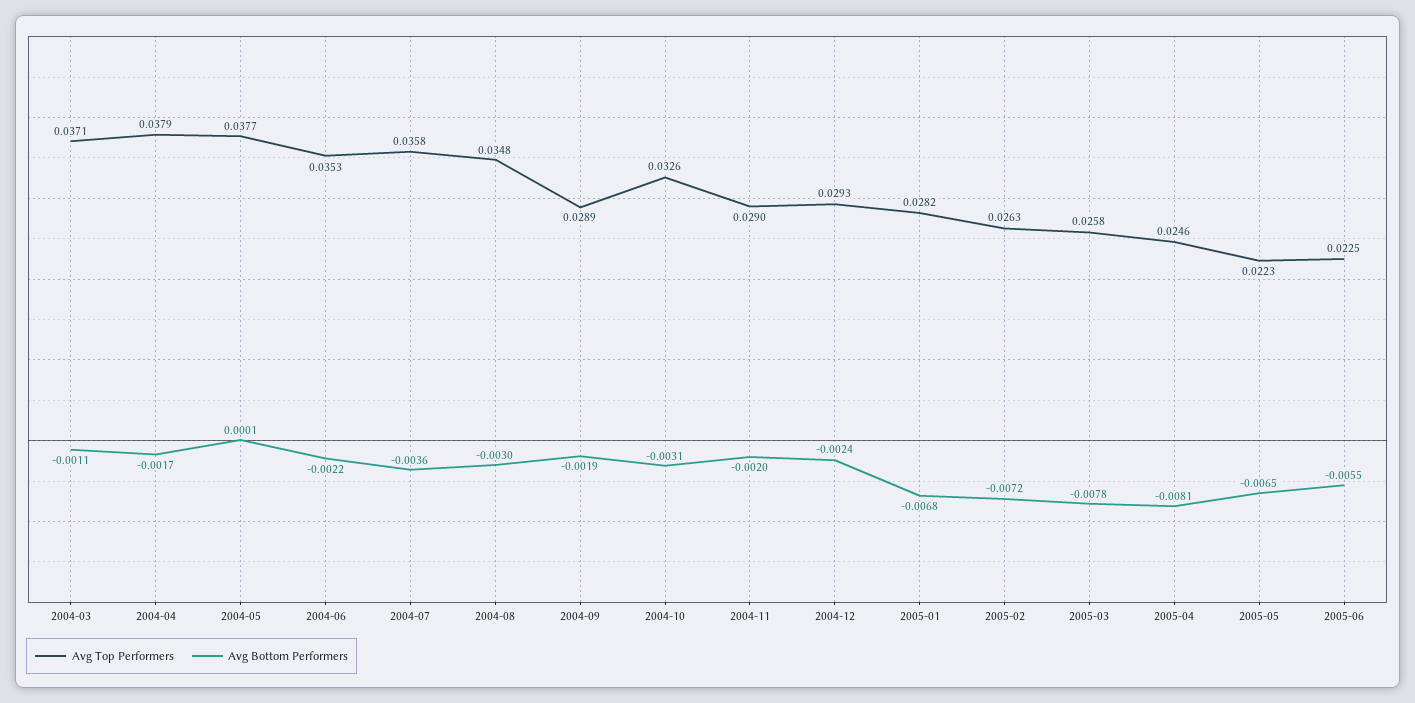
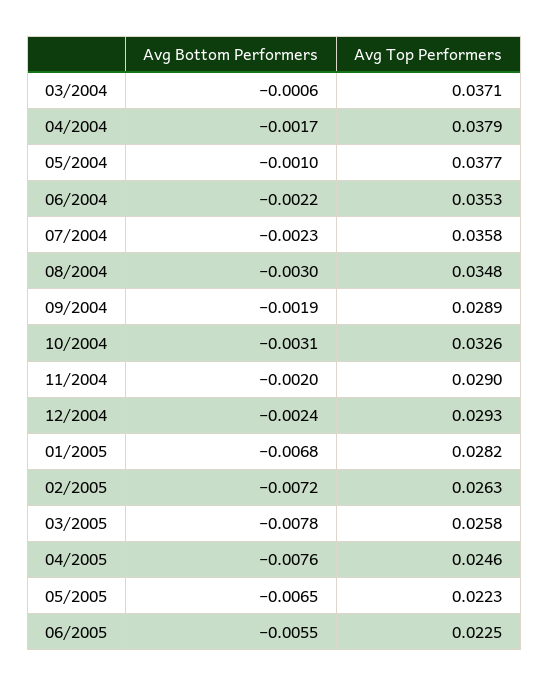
  {
    "Avg Top Performers": {
      "2004-03": 0.0371,
      "2004-04": 0.0379,
      "2004-05": 0.0377,
      "2004-06": 0.0353,
      "2004-07": 0.0358,
      "2004-08": 0.0348,
      "2004-09": 0.0289,
      "2004-10": 0.0326,
      "2004-11": 0.029,
      "2004-12": 0.0293,
      "2005-01": 0.0282,
      "2005-02": 0.0263,
      "2005-03": 0.0258,
      "2005-04": 0.0246,
      "2005-05": 0.0223,
      "2005-06": 0.0225
    },
    "Avg Bottom Performers": {
-     "2004-03": -0.0011,
+     "2004-03": -0.0006,
      "2004-04": -0.0017,
-     "2004-05": 0.0001,
+     "2004-05": -0.001,
      "2004-06": -0.0022,
-     "2004-07": -0.0036,
+     "2004-07": -0.0023,
      "2004-08": -0.003,
      "2004-09": -0.0019,
      "2004-10": -0.0031,
      "2004-11": -0.002,
      "2004-12": -0.0024,
      "2005-01": -0.0068,
      "2005-02": -0.0072,
      "2005-03": -0.0078,
-     "2005-04": -0.0081,
+     "2005-04": -0.0076,
      "2005-05": -0.0065,
      "2005-06": -0.0055
    }
  }

